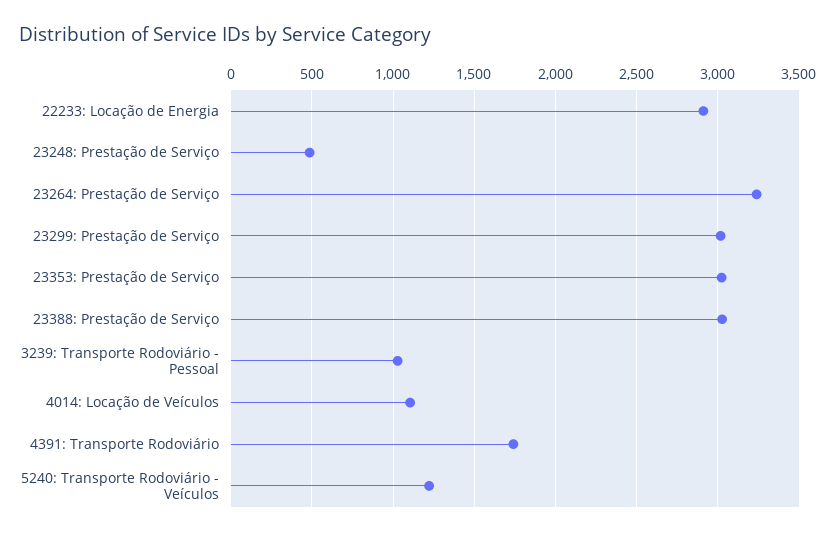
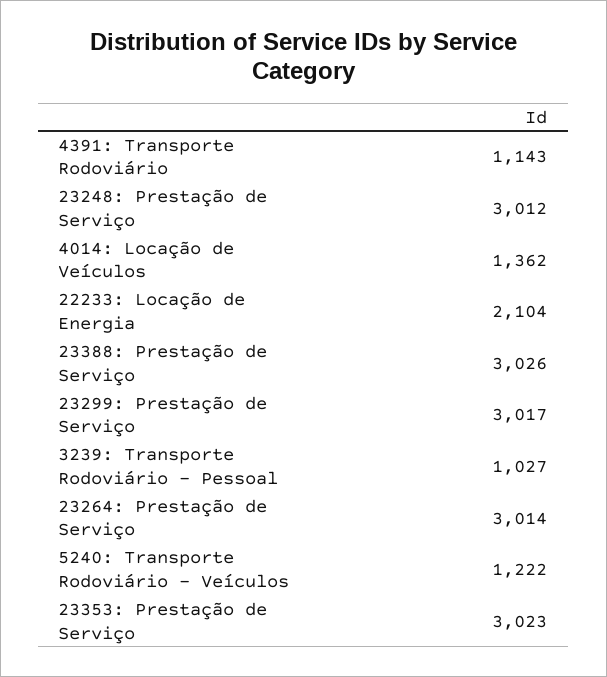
  {
-   "22233: Locação de Energia": 2900,
+   "22233: Locação de Energia": 2104,
-   "23248: Prestação de Serviço": 500,
+   "23248: Prestação de Serviço": 3012,
-   "23264: Prestação de Serviço": 3250,
+   "23264: Prestação de Serviço": 3014,
    "23299: Prestação de Serviço": 3017,
    "23353: Prestação de Serviço": 3023,
    "23388: Prestação de Serviço": 3026,
    "3239: Transporte Rodoviário - Pessoal": 1027,
-   "4014: Locação de Veículos": 1100,
+   "4014: Locação de Veículos": 1362,
-   "4391: Transporte Rodoviário": 1750,
+   "4391: Transporte Rodoviário": 1143,
    "5240: Transporte Rodoviário - Veículos": 1222
  }

